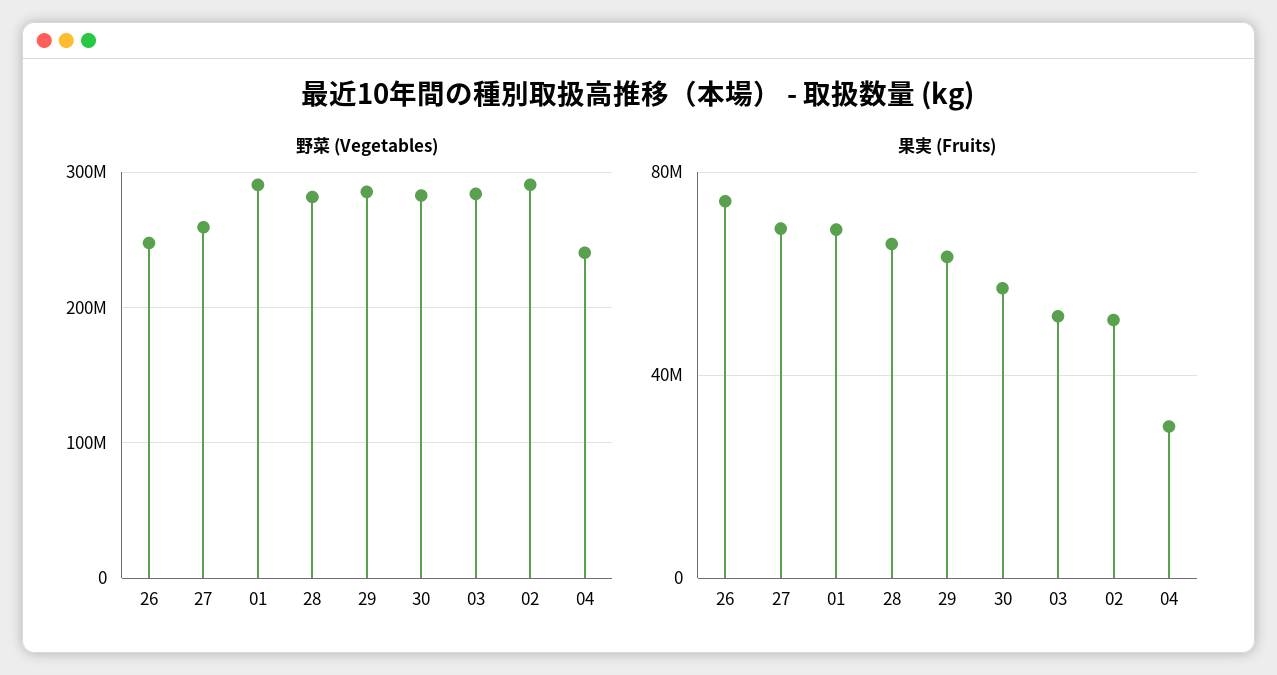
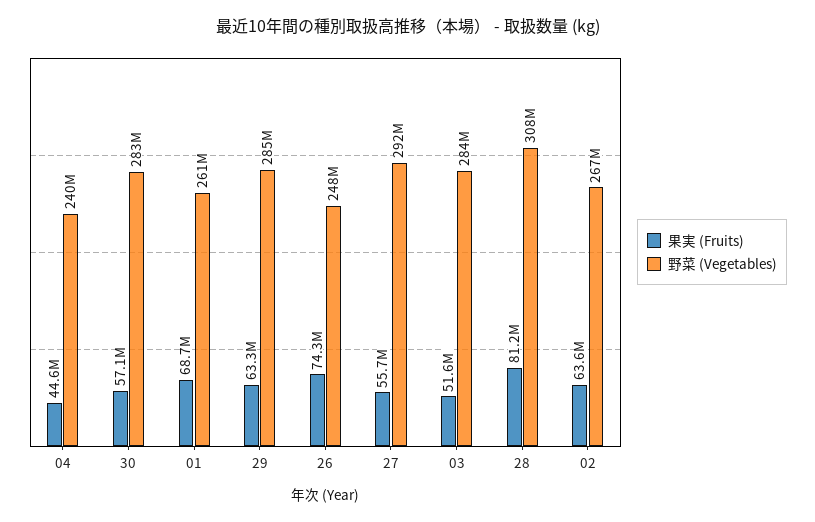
  {
    "野菜 (Vegetables)": {
      "26": 248000000,
-     "27": 260000000,
+     "27": 292000000,
-     "01": 290000000,
+     "01": 261000000,
-     "28": 280000000,
+     "28": 308000000,
      "29": 285000000,
      "30": 283000000,
      "03": 284000000,
-     "02": 290000000,
+     "02": 267000000,
      "04": 240000000
    },
    "果実 (Fruits)": {
      "26": 74300000,
-     "27": 70000000,
+     "27": 55700000,
      "01": 68700000,
-     "28": 65000000,
+     "28": 81200000,
      "29": 63300000,
      "30": 57100000,
      "03": 51600000,
-     "02": 50000000,
+     "02": 63600000,
-     "04": 30000000
+     "04": 44600000
    }
  }

